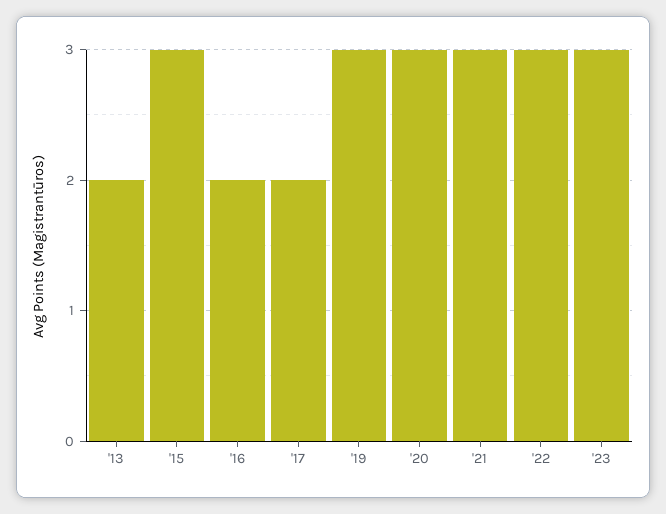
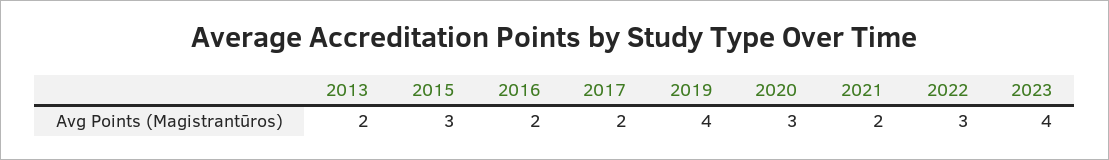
  {
    "'13": 2,
    "'15": 3,
    "'16": 2,
    "'17": 2,
-   "'19": 3,
+   "'19": 4,
    "'20": 3,
-   "'21": 3,
+   "'21": 2,
    "'22": 3,
-   "'23": 3
+   "'23": 4
  }

